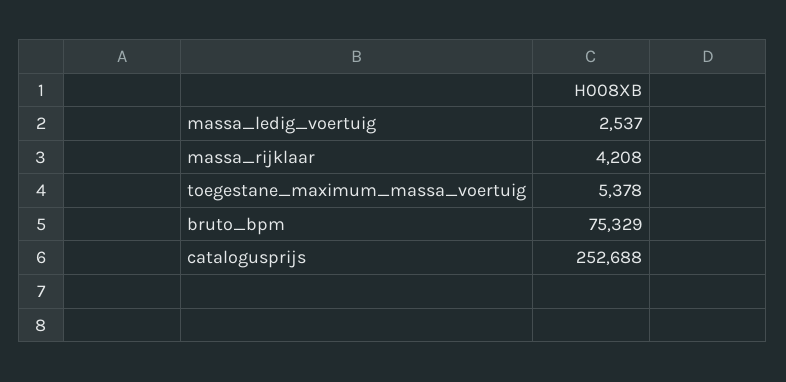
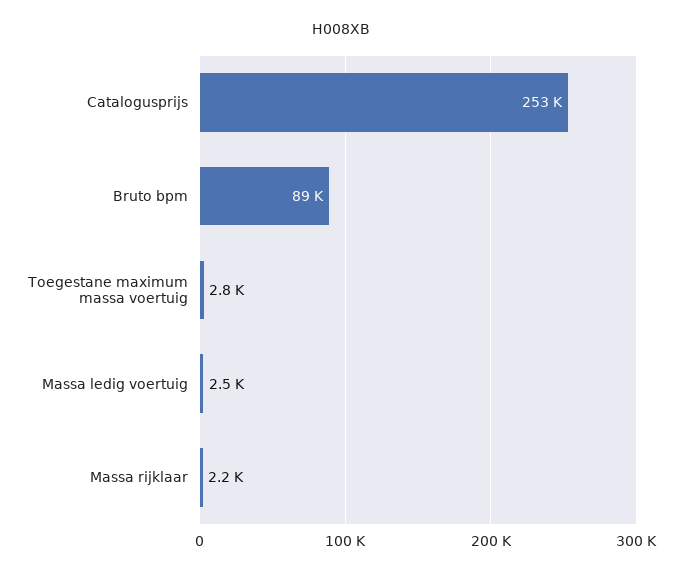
  {
    "massa_ledig_voertuig": 2537,
-   "massa_rijklaar": 4208,
+   "massa_rijklaar": 2200,
-   "toegestane_maximum_massa_voertuig": 5378,
+   "toegestane_maximum_massa_voertuig": 2800,
-   "bruto_bpm": 75329,
+   "bruto_bpm": 89000,
    "catalogusprijs": 252688
  }

